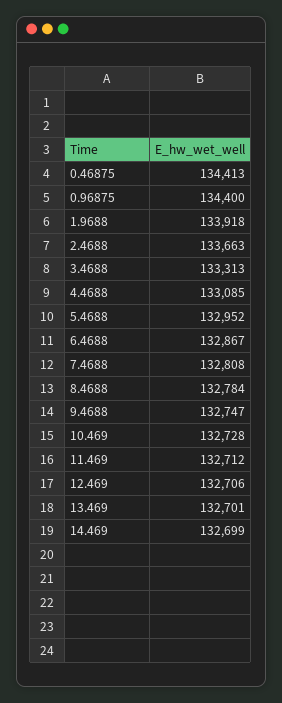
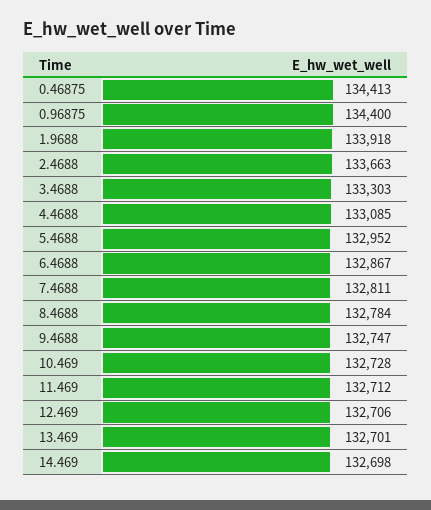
  {
    "0.46875": 134413,
    "0.96875": 134400,
    "1.9688": 133918,
    "2.4688": 133663,
-   "3.4688": 133313,
+   "3.4688": 133303,
    "4.4688": 133085,
    "5.4688": 132952,
    "6.4688": 132867,
-   "7.4688": 132808,
+   "7.4688": 132811,
    "8.4688": 132784,
    "9.4688": 132747,
    "10.469": 132728,
    "11.469": 132712,
    "12.469": 132706,
    "13.469": 132701,
-   "14.469": 132699
+   "14.469": 132698
  }

